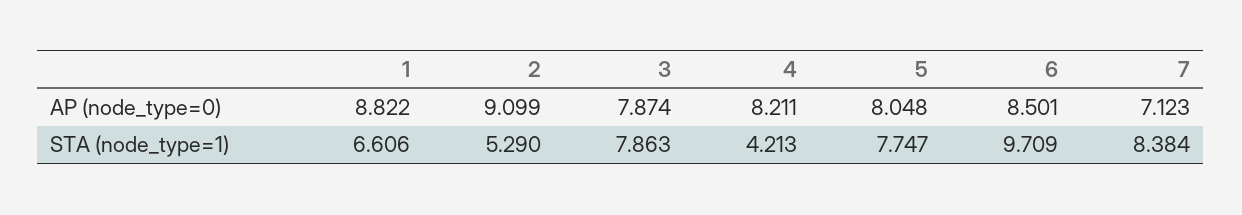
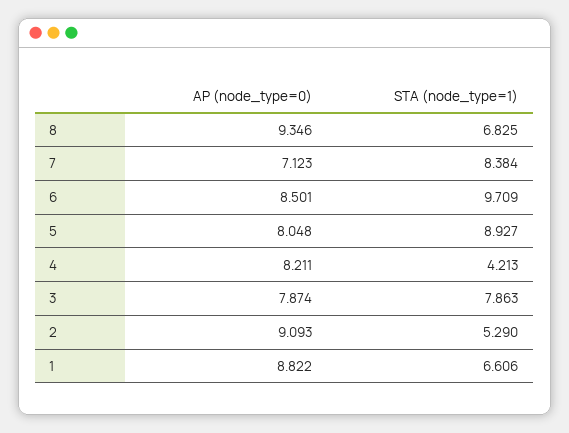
  {
    "1": {
      "AP (node_type=0)": 8.822,
      "STA (node_type=1)": 6.606
    },
    "2": {
-     "AP (node_type=0)": 9.099,
+     "AP (node_type=0)": 9.093,
      "STA (node_type=1)": 5.29
    },
    "3": {
      "AP (node_type=0)": 7.874,
      "STA (node_type=1)": 7.863
    },
    "4": {
      "AP (node_type=0)": 8.211,
      "STA (node_type=1)": 4.213
    },
    "5": {
      "AP (node_type=0)": 8.048,
-     "STA (node_type=1)": 7.747
+     "STA (node_type=1)": 8.927
    },
    "6": {
      "AP (node_type=0)": 8.501,
      "STA (node_type=1)": 9.709
    },
    "7": {
      "AP (node_type=0)": 7.123,
      "STA (node_type=1)": 8.384
-   }
+   },
+   "8": {
+     "AP (node_type=0)": 9.346,
+     "STA (node_type=1)": 6.825
+   }
  }

